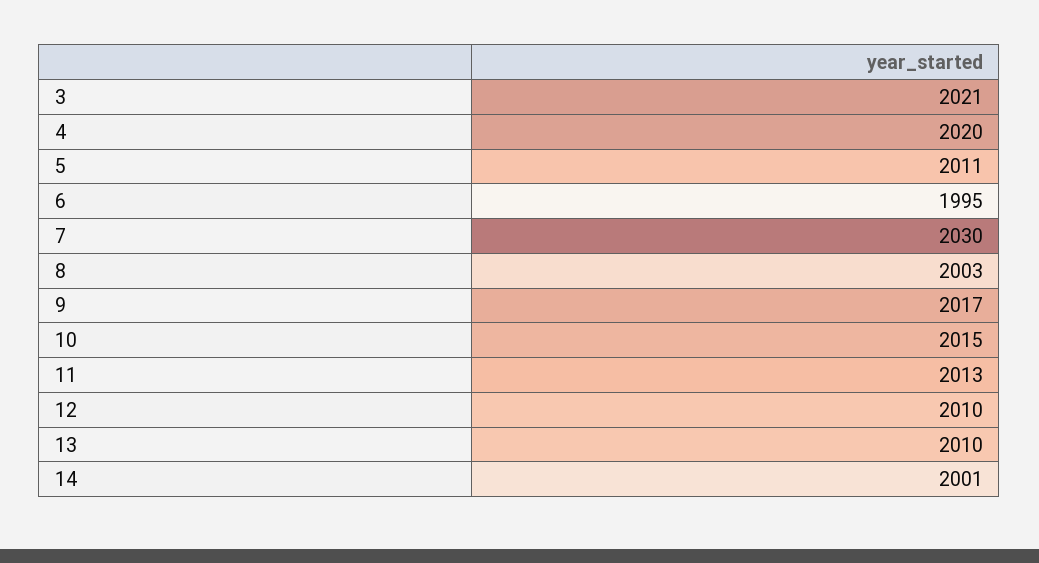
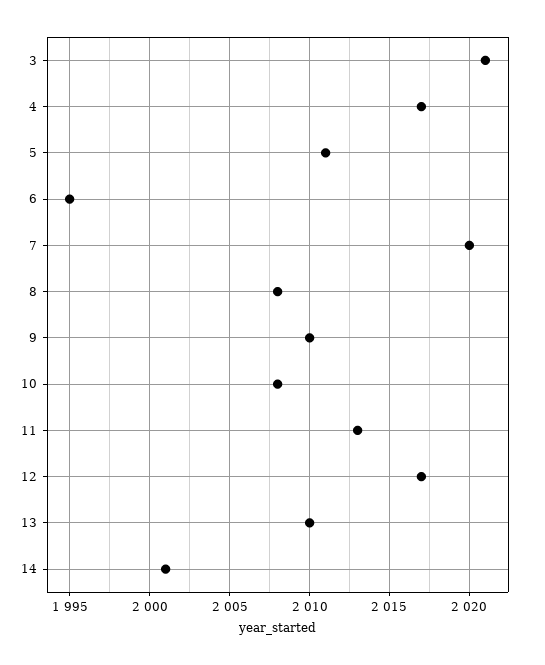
  {
    "3": 2021,
-   "4": 2020,
+   "4": 2017,
    "5": 2011,
    "6": 1995,
-   "7": 2030,
+   "7": 2020,
-   "8": 2003,
+   "8": 2008,
-   "9": 2017,
+   "9": 2010,
-   "10": 2015,
+   "10": 2008,
    "11": 2013,
-   "12": 2010,
+   "12": 2017,
    "13": 2010,
    "14": 2001
  }

